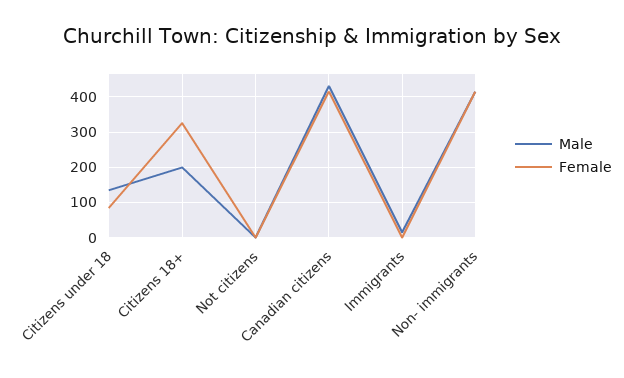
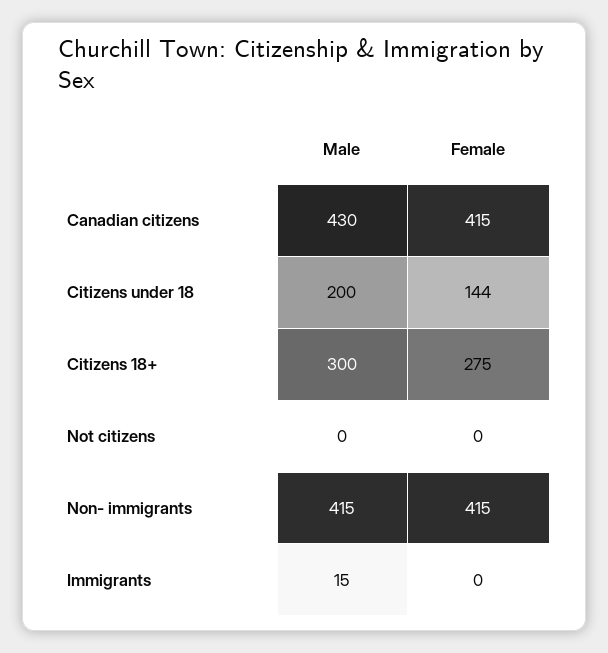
  {
    "Male": {
-     "Citizens under 18": 140,
+     "Citizens under 18": 200,
-     "Citizens 18+": 200,
+     "Citizens 18+": 300,
      "Not citizens": 0,
      "Canadian citizens": 430,
      "Immigrants": 15,
      "Non- immigrants": 415
    },
    "Female": {
-     "Citizens under 18": 80,
+     "Citizens under 18": 144,
-     "Citizens 18+": 320,
+     "Citizens 18+": 275,
      "Not citizens": 0,
      "Canadian citizens": 415,
      "Immigrants": 0,
      "Non- immigrants": 415
    }
  }

